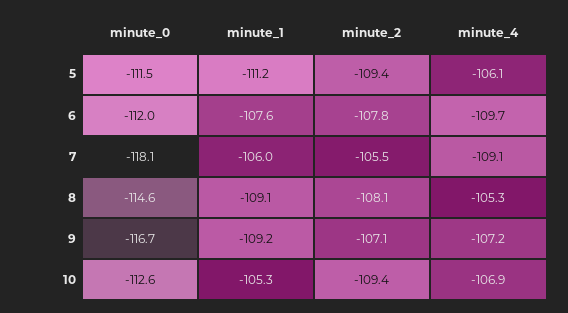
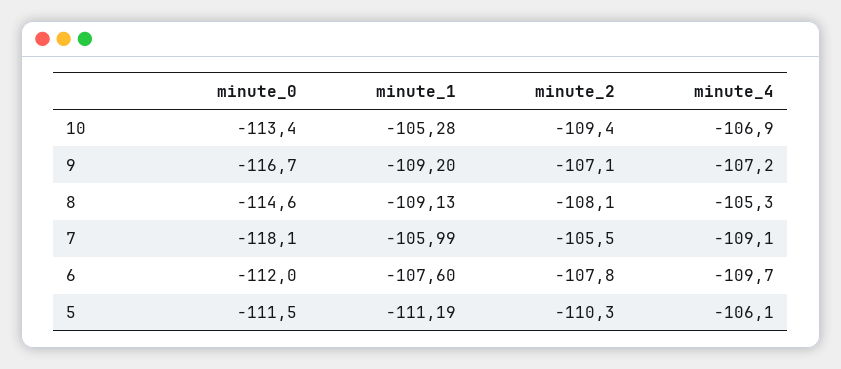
  {
    "minute_0": {
      "5": -111.5,
      "6": -112,
      "7": -118.1,
      "8": -114.6,
      "9": -116.7,
-     "10": -112.6
+     "10": -113.4
    },
    "minute_1": {
      "5": -111.19,
      "6": -107.6,
      "7": -105.99,
      "8": -109.13,
      "9": -109.2,
      "10": -105.28
    },
    "minute_2": {
-     "5": -109.4,
+     "5": -110.3,
      "6": -107.8,
      "7": -105.5,
      "8": -108.1,
      "9": -107.1,
      "10": -109.4
    },
    "minute_4": {
      "5": -106.1,
      "6": -109.7,
      "7": -109.1,
      "8": -105.3,
      "9": -107.2,
      "10": -106.9
    }
  }

